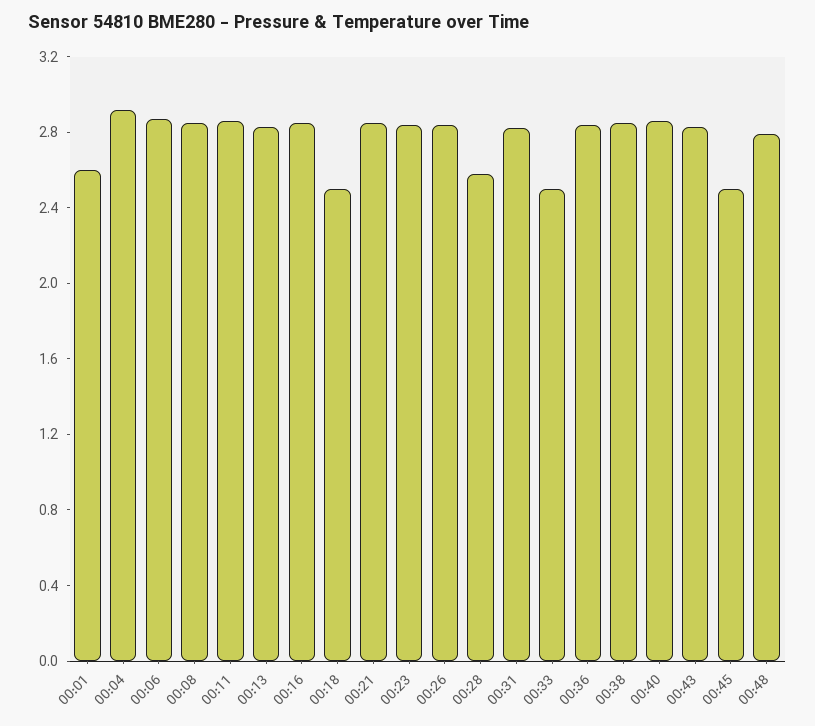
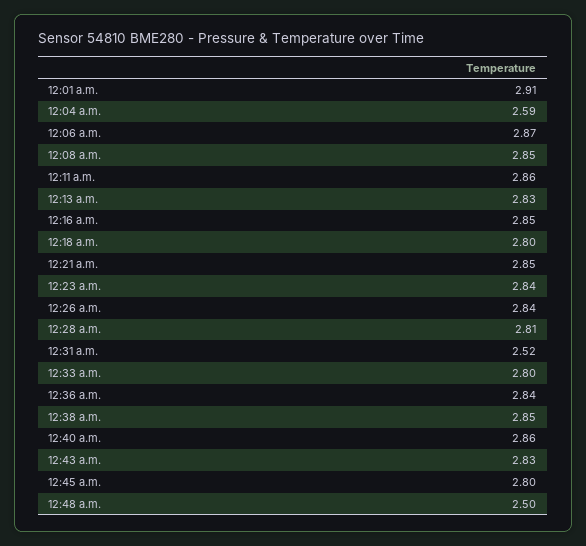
  {
-   "00:01": 2.6,
+   "00:01": 2.91,
-   "00:04": 2.9,
+   "00:04": 2.59,
    "00:06": 2.87,
    "00:08": 2.85,
    "00:11": 2.86,
    "00:13": 2.83,
    "00:16": 2.85,
-   "00:18": 2.5,
+   "00:18": 2.8,
    "00:21": 2.85,
    "00:23": 2.84,
    "00:26": 2.84,
-   "00:28": 2.6,
+   "00:28": 2.81,
-   "00:31": 2.8,
+   "00:31": 2.52,
-   "00:33": 2.5,
+   "00:33": 2.8,
    "00:36": 2.84,
    "00:38": 2.85,
    "00:40": 2.86,
    "00:43": 2.83,
-   "00:45": 2.5,
+   "00:45": 2.8,
-   "00:48": 2.8
+   "00:48": 2.5
  }

